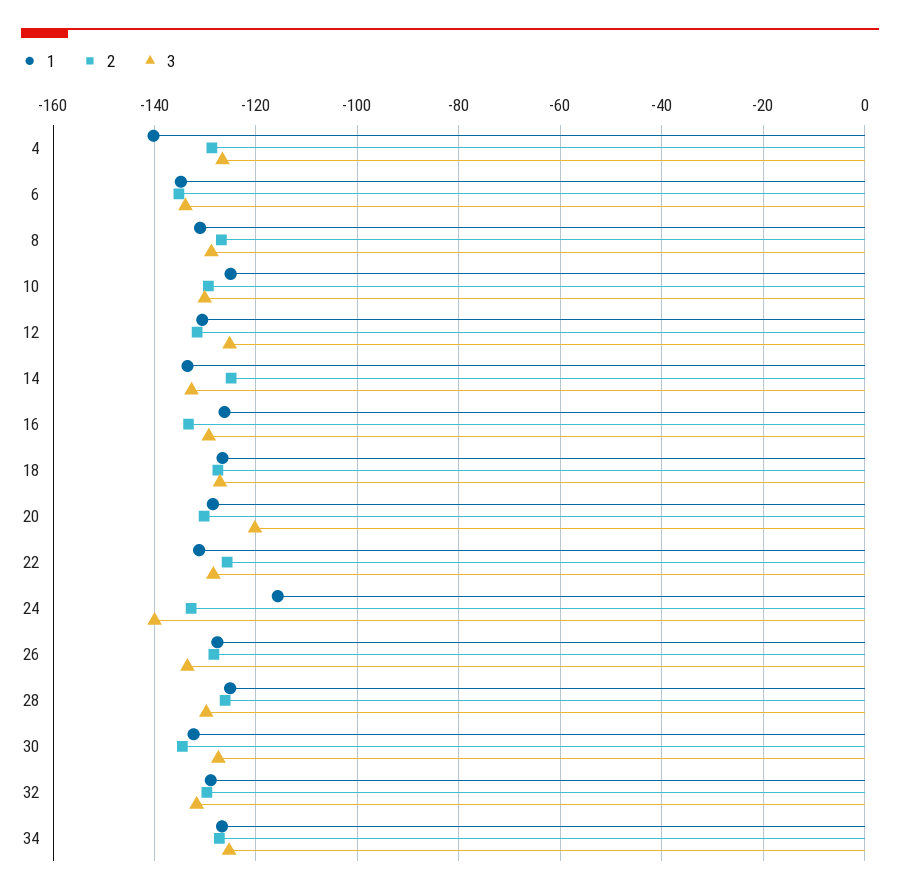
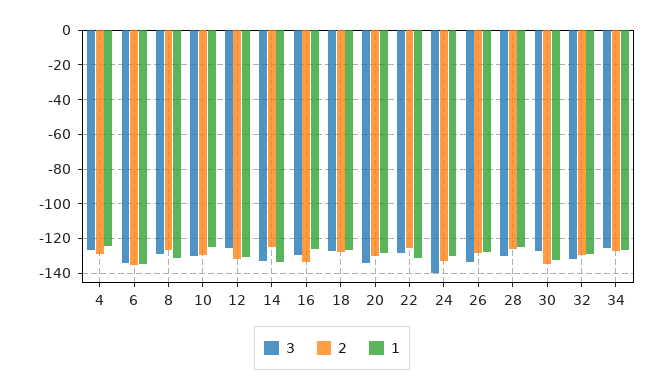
  {
    "1": {
-     "4": -140,
+     "4": -125,
      "6": -134,
      "8": -132,
      "10": -126,
      "12": -130,
      "14": -134,
      "16": -126,
      "18": -126,
      "20": -128,
      "22": -132,
-     "24": -116,
+     "24": -130,
      "26": -128,
      "28": -126,
      "30": -132,
      "32": -128,
      "34": -126
    },
    "2": {
      "4": -128,
      "6": -136,
      "8": -126,
      "10": -130,
      "12": -132,
      "14": -124,
      "16": -134,
      "18": -128,
      "20": -130,
      "22": -126,
      "24": -132,
      "26": -128,
      "28": -126,
      "30": -134,
      "32": -130,
      "34": -128
    },
    "3": {
      "4": -126,
      "6": -134,
      "8": -128,
      "10": -130,
      "12": -126,
      "14": -132,
      "16": -130,
      "18": -128,
-     "20": -120,
+     "20": -135,
      "22": -128,
      "24": -140,
      "26": -134,
      "28": -130,
      "30": -128,
      "32": -132,
      "34": -126
    }
  }

